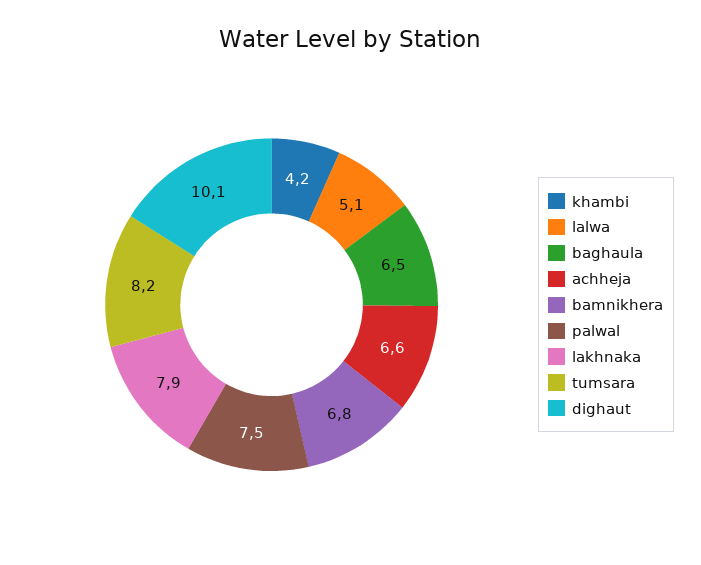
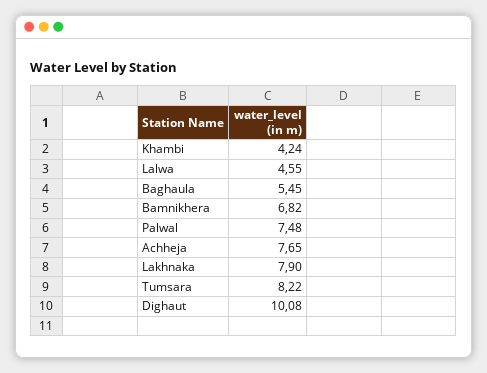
  {
    "khambi": 4.24,
-   "lalwa": 5.1,
+   "lalwa": 4.55,
-   "baghaula": 6.5,
+   "baghaula": 5.45,
-   "achheja": 6.6,
+   "achheja": 7.65,
    "bamnikhera": 6.82,
    "palwal": 7.48,
    "lakhnaka": 7.9,
    "tumsara": 8.22,
    "dighaut": 10.08
  }

